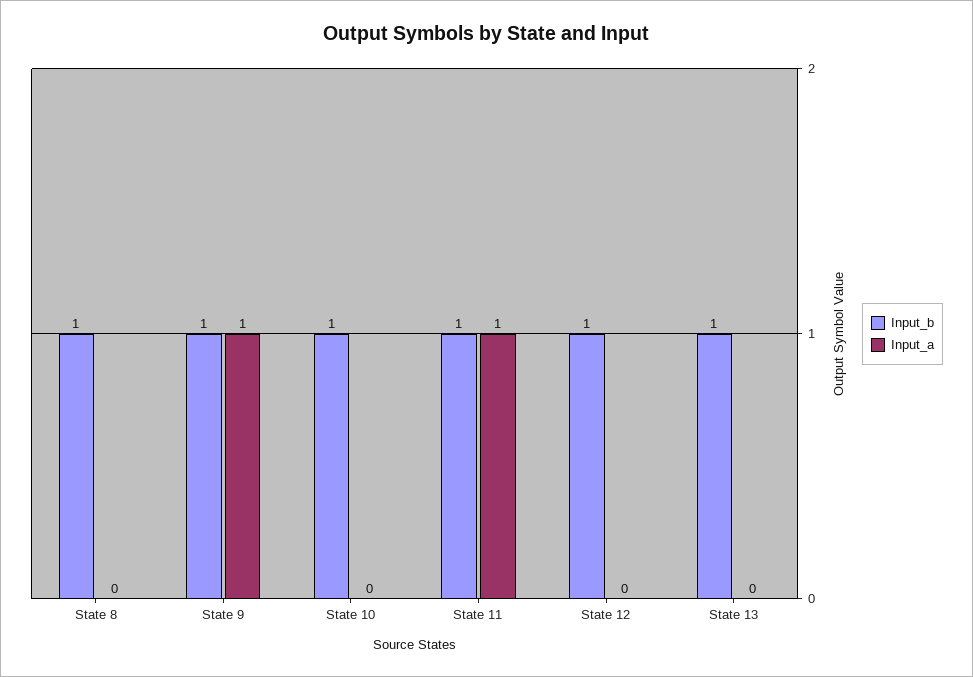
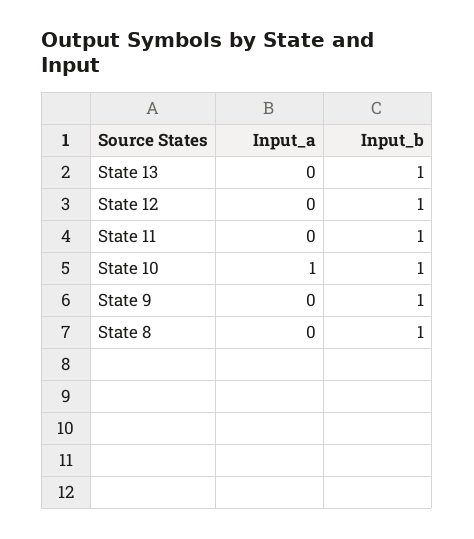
  {
    "Input_b": {
      "State 8": 1,
      "State 9": 1,
      "State 10": 1,
      "State 11": 1,
      "State 12": 1,
      "State 13": 1
    },
    "Input_a": {
      "State 8": 0,
-     "State 9": 1,
+     "State 9": 0,
-     "State 10": 0,
+     "State 10": 1,
-     "State 11": 1,
+     "State 11": 0,
      "State 12": 0,
      "State 13": 0
    }
  }

